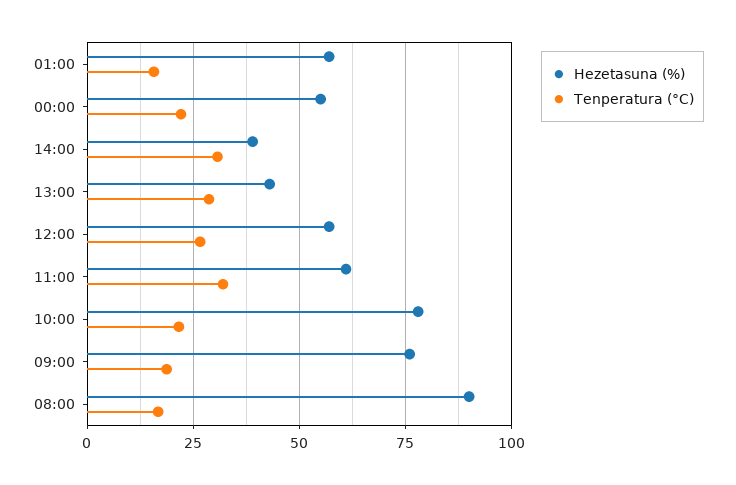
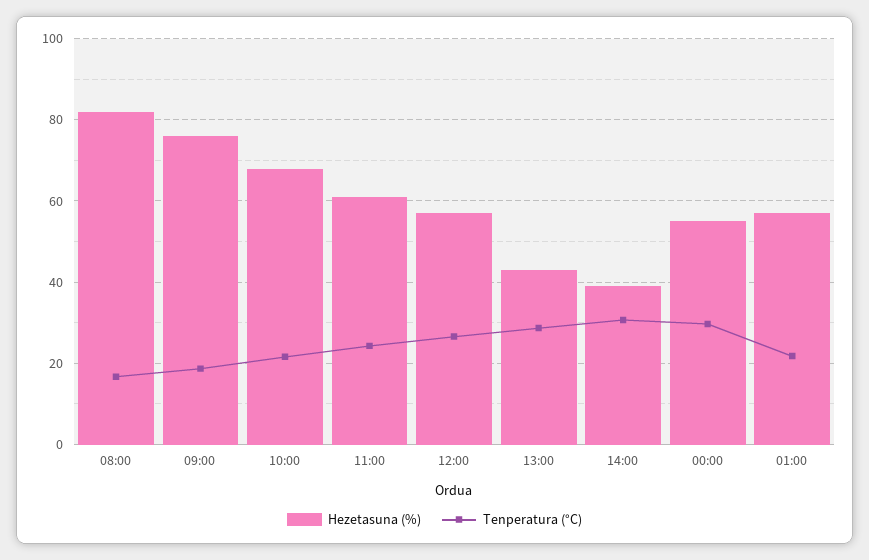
  {
    "Hezetasuna (%)": {
      "01:00": 58,
      "00:00": 56,
      "14:00": 40,
      "13:00": 44,
      "12:00": 58,
      "11:00": 62,
-     "10:00": 77.5,
+     "10:00": 68,
      "09:00": 76,
-     "08:00": 90
+     "08:00": 82
    },
    "Tenperatura (°C)": {
-     "01:00": 15,
+     "01:00": 22,
-     "00:00": 22.5,
+     "00:00": 30,
      "14:00": 30,
      "13:00": 28,
      "12:00": 26,
-     "11:00": 32.5,
+     "11:00": 24,
      "10:00": 22,
      "09:00": 18,
      "08:00": 16
    }
  }

